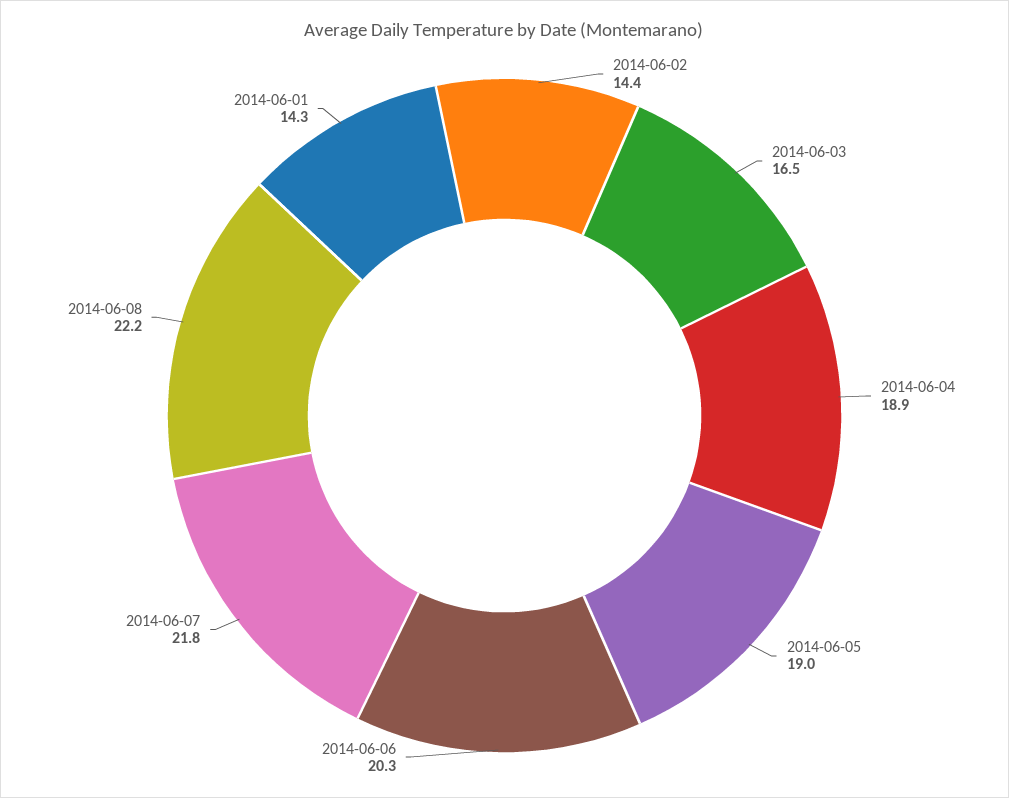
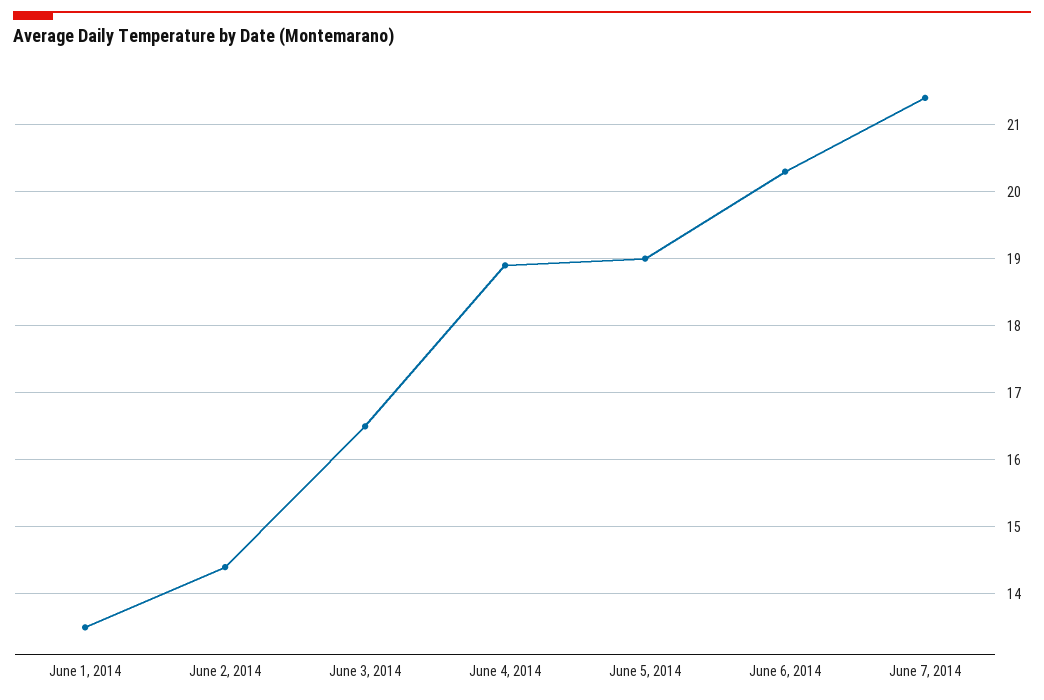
  {
    "2014-06-02": 14.4,
    "2014-06-03": 16.5,
    "2014-06-04": 18.9,
    "2014-06-05": 19,
    "2014-06-06": 20.3,
-   "2014-06-07": 21.8,
+   "2014-06-07": 21.4,
-   "2014-06-08": 22.2,
-   "2014-06-01": 14.3
+   "2014-06-01": 13.5
  }

